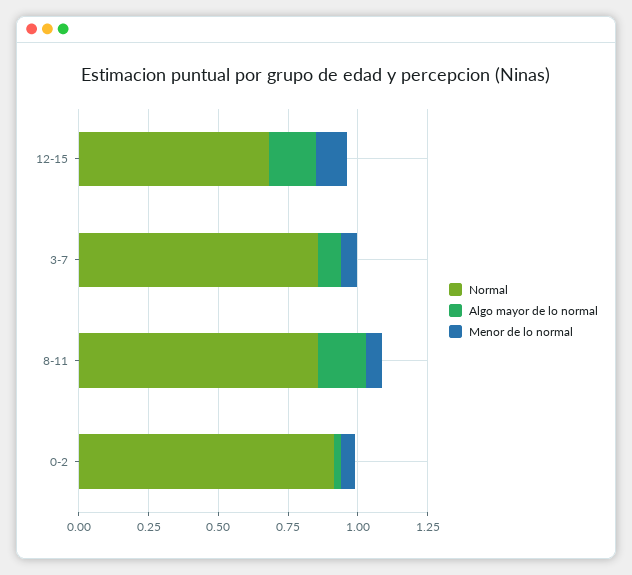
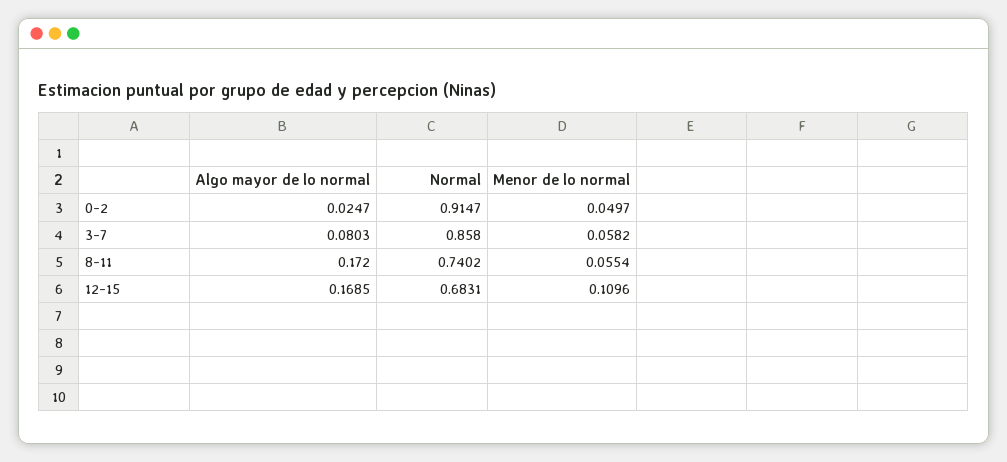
  {
    "Normal": {
      "12-15": 0.6831,
      "3-7": 0.858,
-     "8-11": 0.85,
+     "8-11": 0.7402,
      "0-2": 0.9147
    },
    "Algo mayor de lo normal": {
      "12-15": 0.1685,
      "3-7": 0.0803,
      "8-11": 0.172,
      "0-2": 0.0247
    },
    "Menor de lo normal": {
      "12-15": 0.1096,
      "3-7": 0.0582,
      "8-11": 0.0554,
      "0-2": 0.0497
    }
  }

